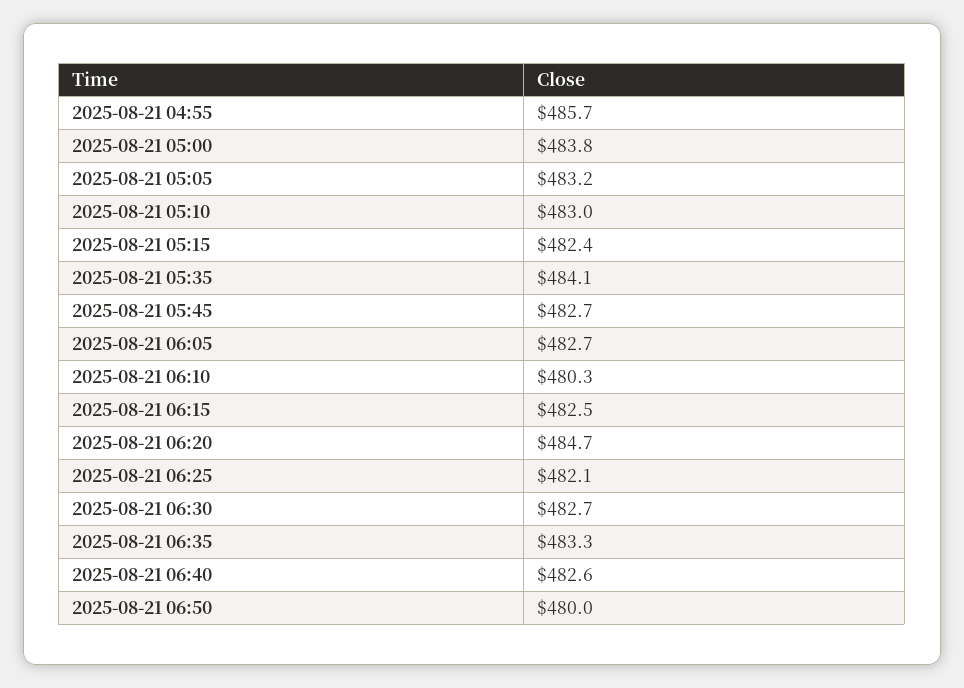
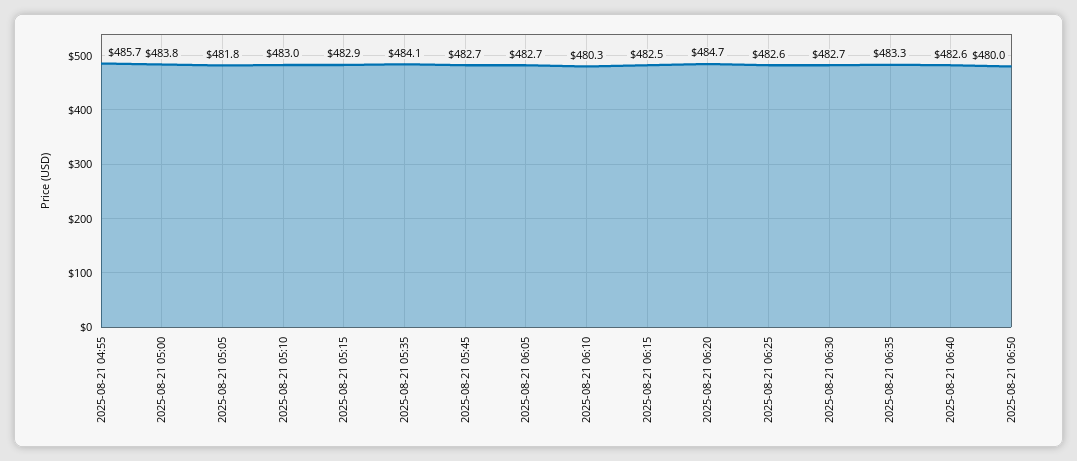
  {
    "2025-08-21 04:55": 485.7,
    "2025-08-21 05:00": 483.8,
-   "2025-08-21 05:05": 483.2,
+   "2025-08-21 05:05": 481.8,
    "2025-08-21 05:10": 483,
-   "2025-08-21 05:15": 482.4,
+   "2025-08-21 05:15": 482.9,
    "2025-08-21 05:35": 484.1,
    "2025-08-21 05:45": 482.7,
    "2025-08-21 06:05": 482.7,
    "2025-08-21 06:10": 480.3,
    "2025-08-21 06:15": 482.5,
    "2025-08-21 06:20": 484.7,
-   "2025-08-21 06:25": 482.1,
+   "2025-08-21 06:25": 482.6,
    "2025-08-21 06:30": 482.7,
    "2025-08-21 06:35": 483.3,
    "2025-08-21 06:40": 482.6,
    "2025-08-21 06:50": 480
  }

